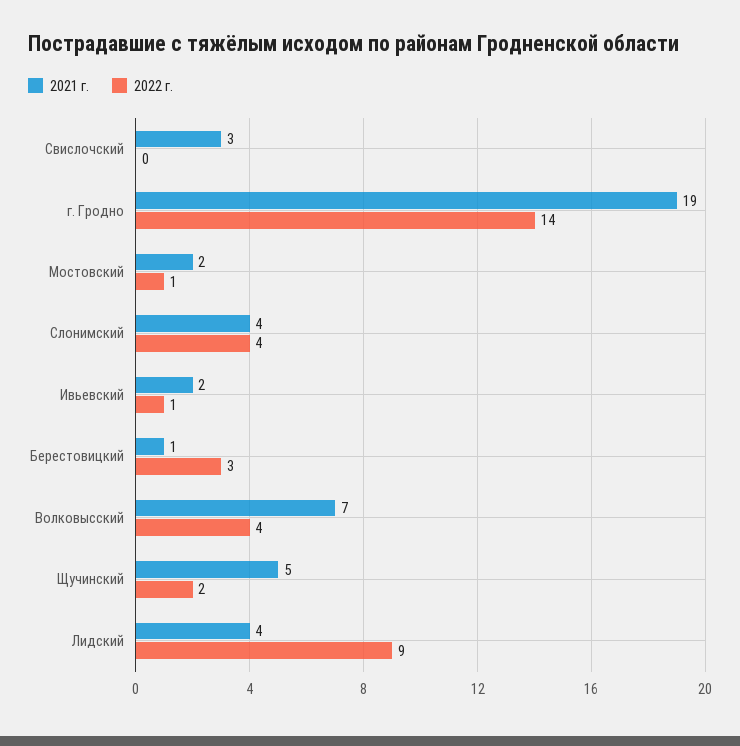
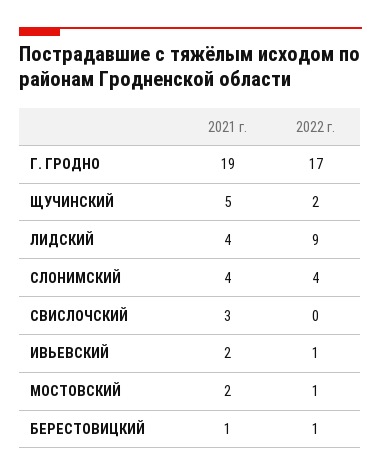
  {
    "2021 г.": {
      "Свислочский": 3,
      "г. Гродно": 19,
      "Мостовский": 2,
      "Слонимский": 4,
      "Ивьевский": 2,
      "Берестовицкий": 1,
-     "Волковысский": 7,
      "Щучинский": 5,
      "Лидский": 4
    },
    "2022 г.": {
      "Свислочский": 0,
-     "г. Гродно": 14,
+     "г. Гродно": 17,
      "Мостовский": 1,
      "Слонимский": 4,
      "Ивьевский": 1,
-     "Берестовицкий": 3,
+     "Берестовицкий": 1,
-     "Волковысский": 4,
      "Щучинский": 2,
      "Лидский": 9
    }
  }

